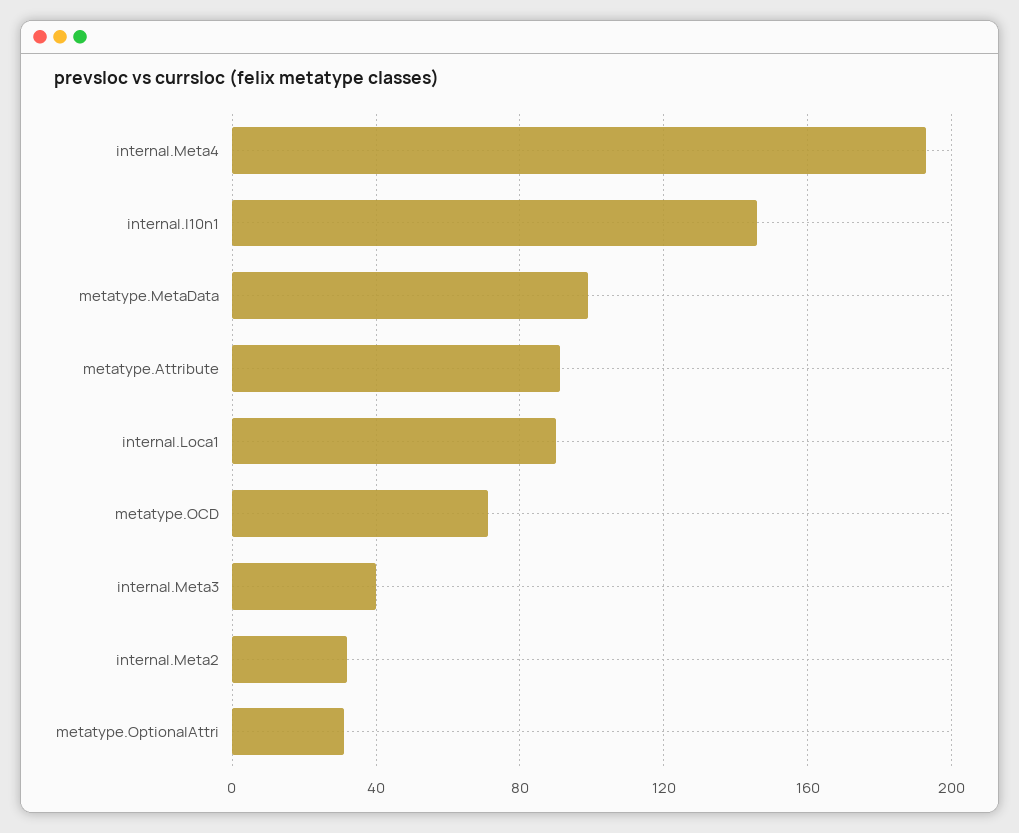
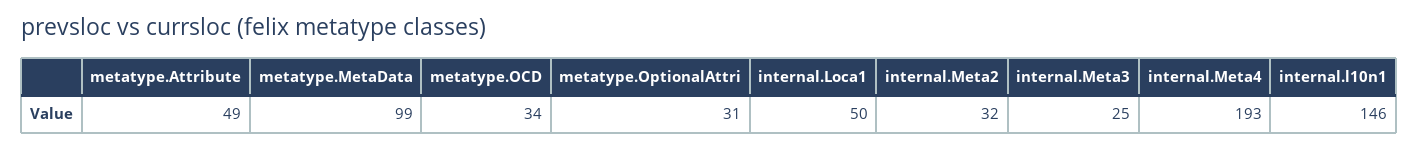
  {
    "internal.Meta4": 193,
    "internal.l10n1": 146,
    "metatype.MetaData": 99,
-   "metatype.Attribute": 90,
+   "metatype.Attribute": 49,
-   "internal.Loca1": 90,
+   "internal.Loca1": 50,
-   "metatype.OCD": 70,
+   "metatype.OCD": 34,
-   "internal.Meta3": 40,
+   "internal.Meta3": 25,
    "internal.Meta2": 32,
    "metatype.OptionalAttri": 31
  }

